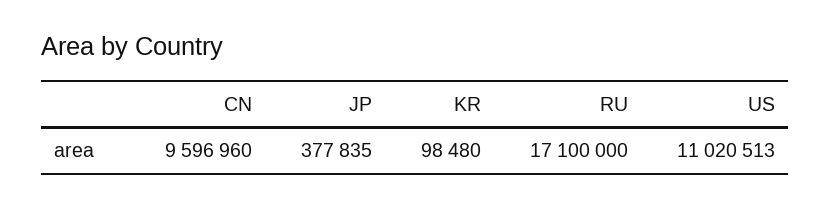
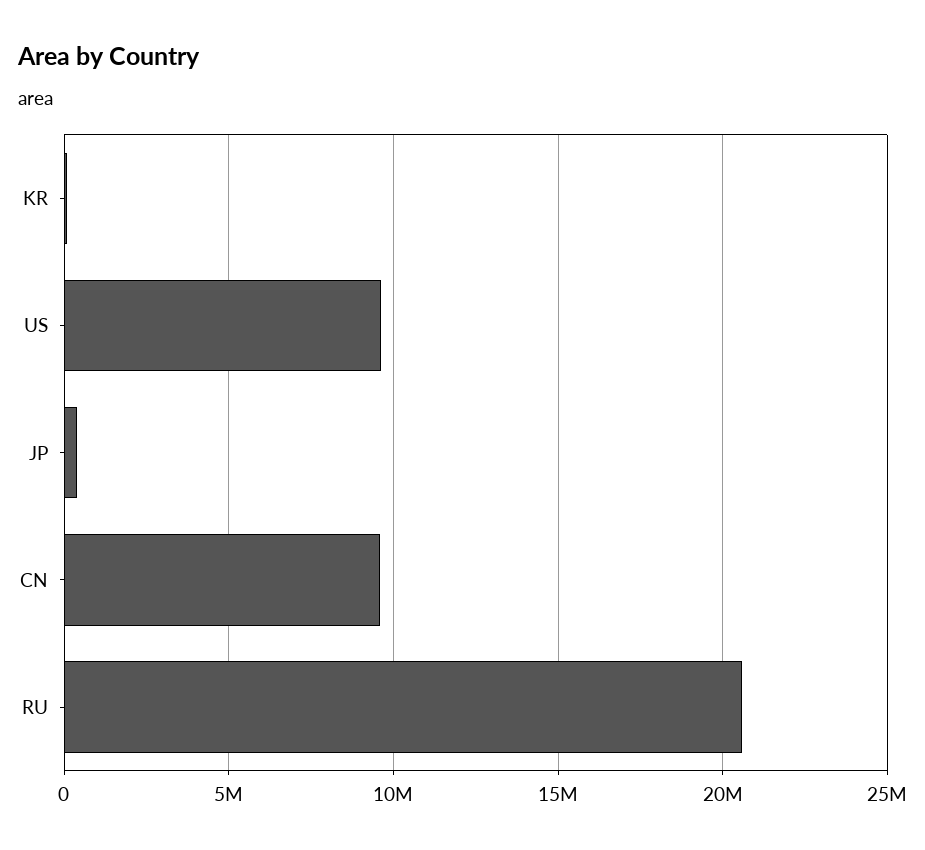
  {
    "CN": 9596960,
    "JP": 377835,
    "KR": 98480,
-   "RU": 17100000,
+   "RU": 20500000,
-   "US": 11020513
+   "US": 9500000
  }

